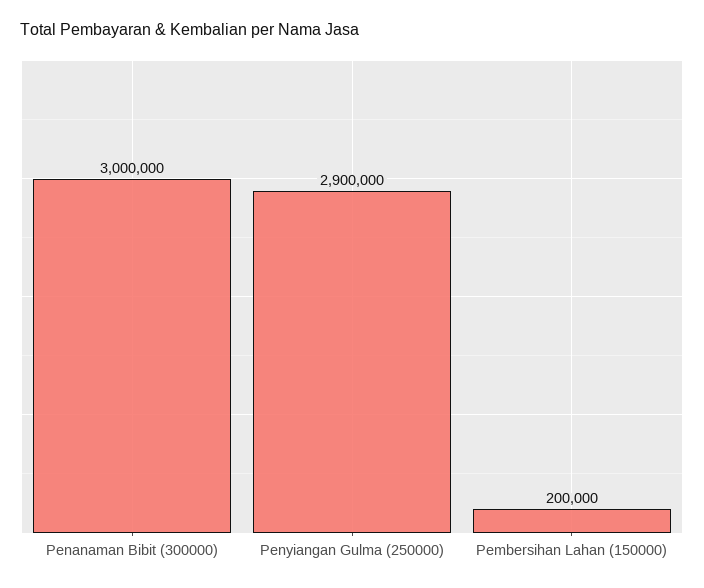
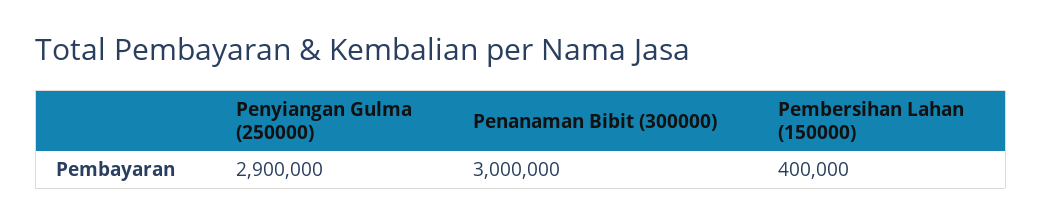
  {
    "Penanaman Bibit (300000)": 3000000,
    "Penyiangan Gulma (250000)": 2900000,
-   "Pembersihan Lahan (150000)": 200000
+   "Pembersihan Lahan (150000)": 400000
  }

